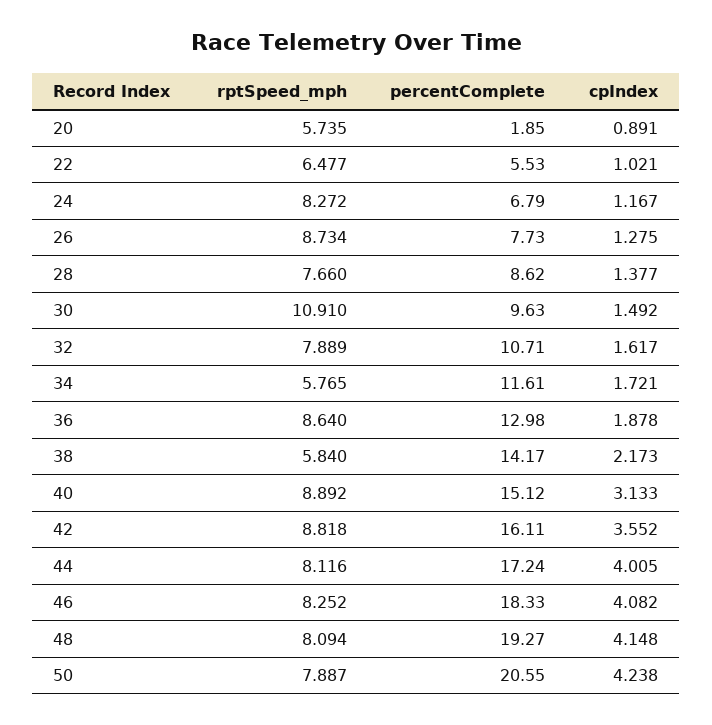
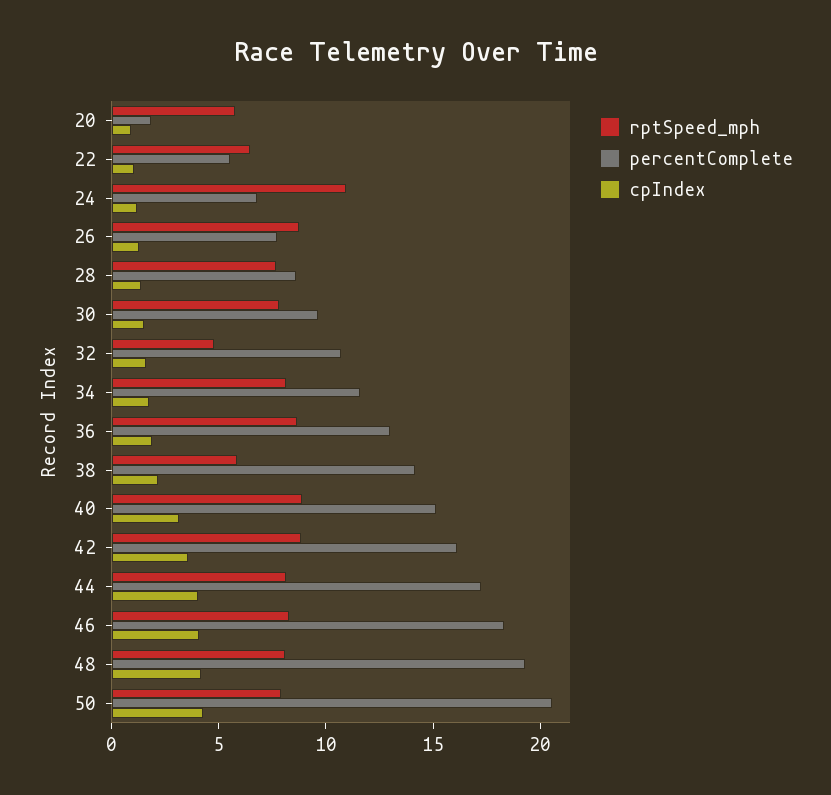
  {
    "rptSpeed_mph": {
      "20": 5.735,
      "22": 6.477,
-     "24": 8.272,
+     "24": 11,
      "26": 8.734,
      "28": 7.66,
-     "30": 10.91,
+     "30": 8,
-     "32": 7.889,
+     "32": 5,
-     "34": 5.765,
+     "34": 8,
      "36": 8.64,
      "38": 5.84,
      "40": 8.892,
      "42": 8.818,
      "44": 8.116,
      "46": 8.252,
      "48": 8.094,
      "50": 7.887
    },
    "percentComplete": {
      "20": 1.85,
      "22": 5.53,
      "24": 6.79,
      "26": 7.73,
      "28": 8.62,
      "30": 9.63,
      "32": 10.71,
      "34": 11.61,
      "36": 12.98,
      "38": 14.17,
      "40": 15.12,
      "42": 16.11,
      "44": 17.24,
      "46": 18.33,
      "48": 19.27,
      "50": 20.55
    },
    "cpIndex": {
      "20": 0.891,
      "22": 1.021,
      "24": 1.167,
      "26": 1.275,
      "28": 1.377,
      "30": 1.492,
      "32": 1.617,
      "34": 1.721,
      "36": 1.878,
      "38": 2.173,
      "40": 3.133,
      "42": 3.552,
      "44": 4.005,
      "46": 4.082,
      "48": 4.148,
      "50": 4.238
    }
  }

